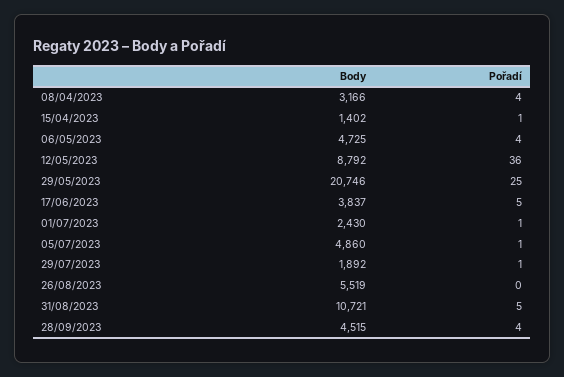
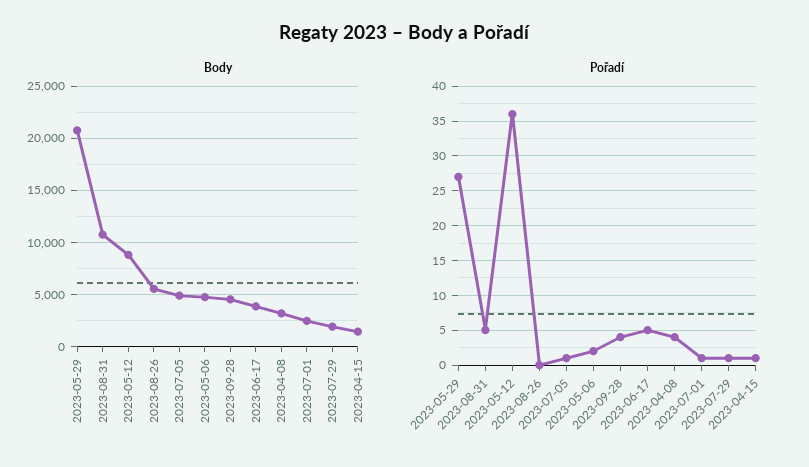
  {
    "Body": {
      "08/04/2023": 3166,
      "15/04/2023": 1402,
      "06/05/2023": 4725,
      "12/05/2023": 8792,
      "29/05/2023": 20746,
      "17/06/2023": 3837,
      "01/07/2023": 2430,
      "05/07/2023": 4860,
      "29/07/2023": 1892,
      "26/08/2023": 5519,
      "31/08/2023": 10721,
      "28/09/2023": 4515
    },
    "Pořadí": {
      "08/04/2023": 4,
      "15/04/2023": 1,
-     "06/05/2023": 4,
+     "06/05/2023": 2,
      "12/05/2023": 36,
-     "29/05/2023": 25,
+     "29/05/2023": 27,
      "17/06/2023": 5,
      "01/07/2023": 1,
      "05/07/2023": 1,
      "29/07/2023": 1,
      "26/08/2023": 0,
      "31/08/2023": 5,
      "28/09/2023": 4
    }
  }

